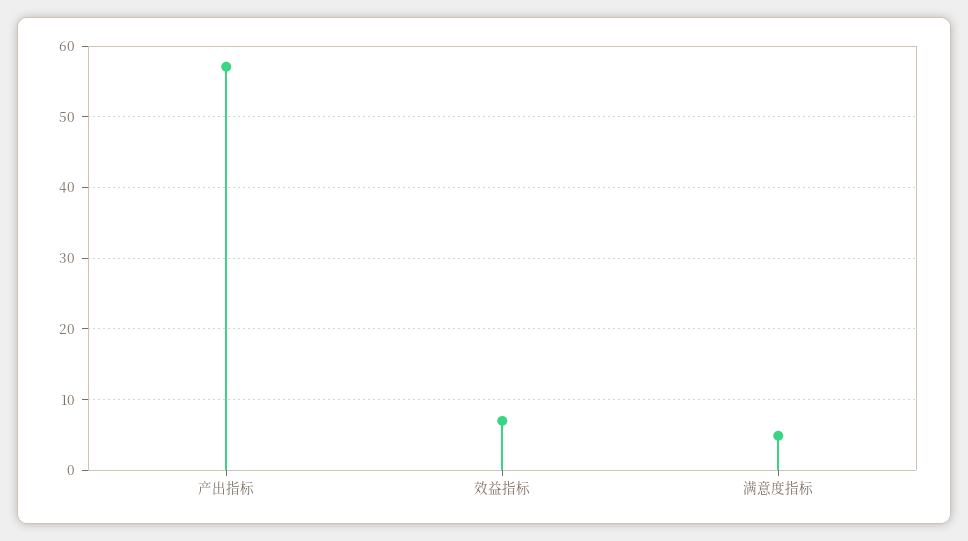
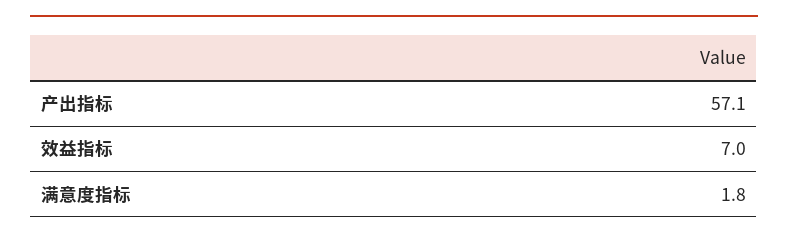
  {
    "产出指标": 57.1,
    "效益指标": 7,
-   "满意度指标": 5
+   "满意度指标": 1.8
  }

